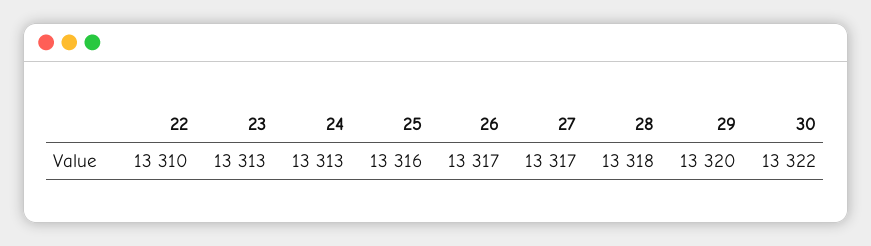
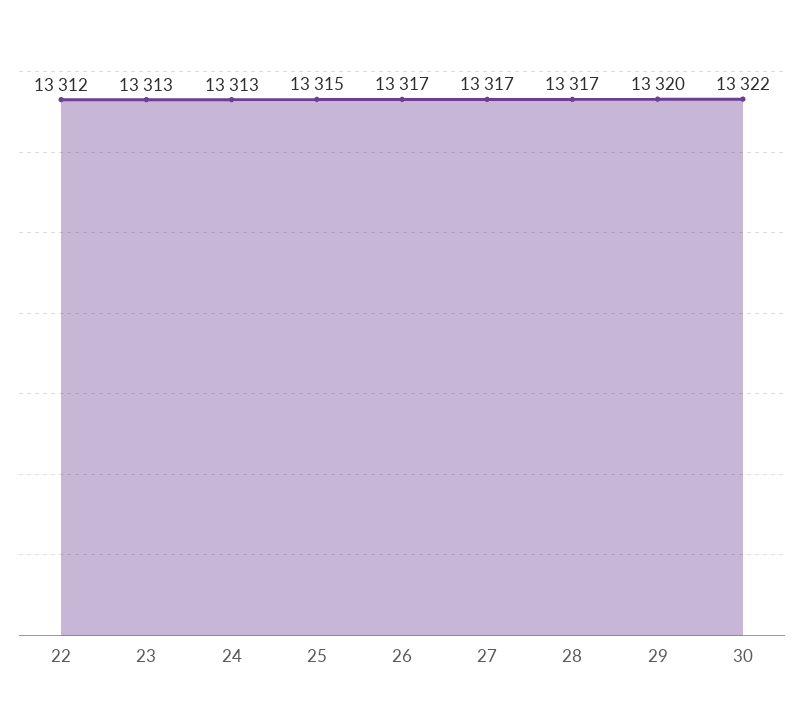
  {
-   "22": 13310,
+   "22": 13312,
    "23": 13313,
    "24": 13313,
-   "25": 13316,
+   "25": 13315,
    "26": 13317,
    "27": 13317,
-   "28": 13318,
+   "28": 13317,
    "29": 13320,
    "30": 13322
  }

